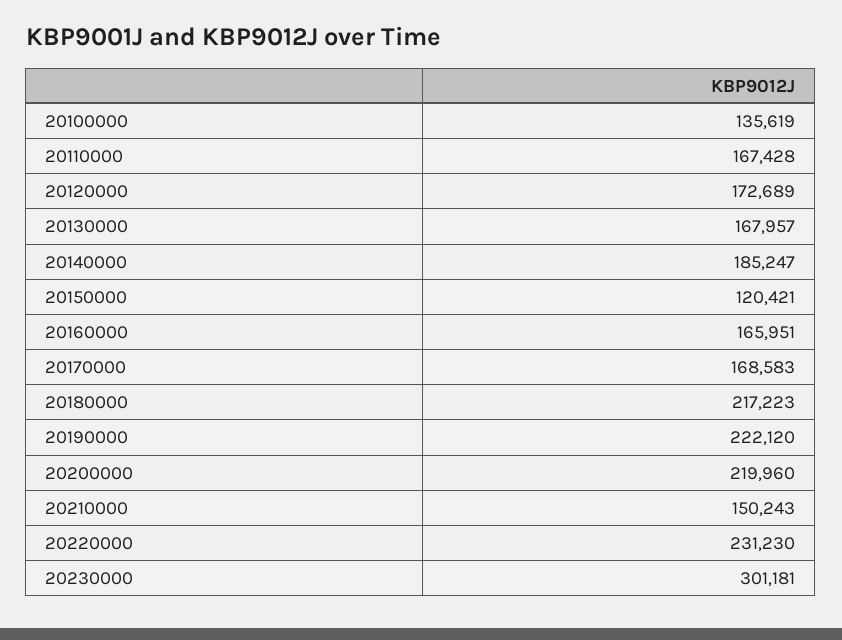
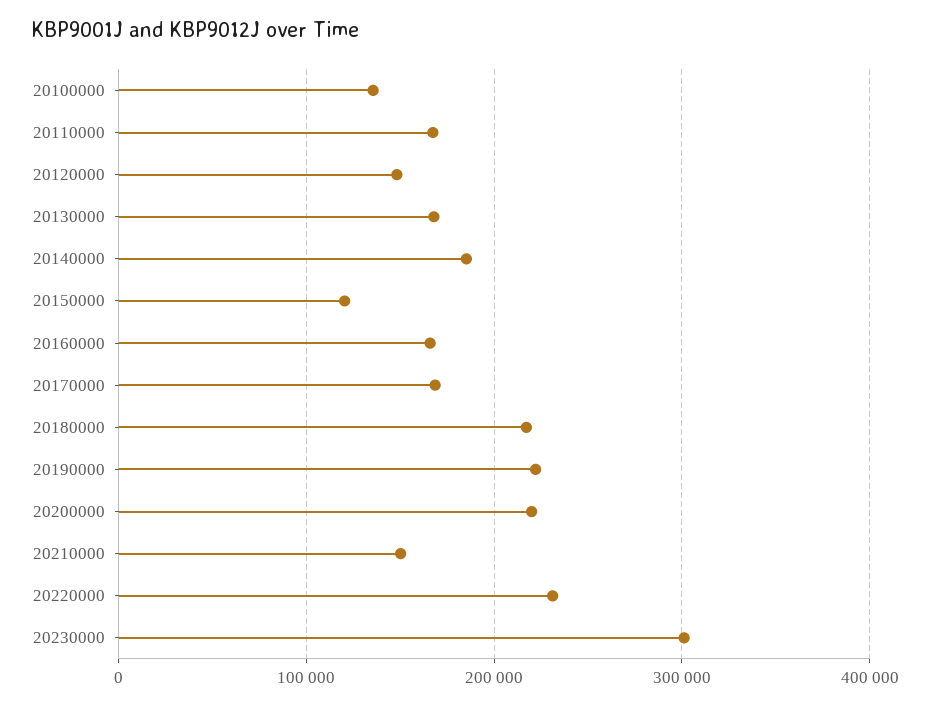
  {
    "20100000": 135619,
    "20110000": 167428,
-   "20120000": 172689,
+   "20120000": 150000,
    "20130000": 167957,
    "20140000": 185247,
    "20150000": 120421,
    "20160000": 165951,
    "20170000": 168583,
    "20180000": 217223,
    "20190000": 222120,
    "20200000": 219960,
    "20210000": 150243,
    "20220000": 231230,
    "20230000": 301181
  }

